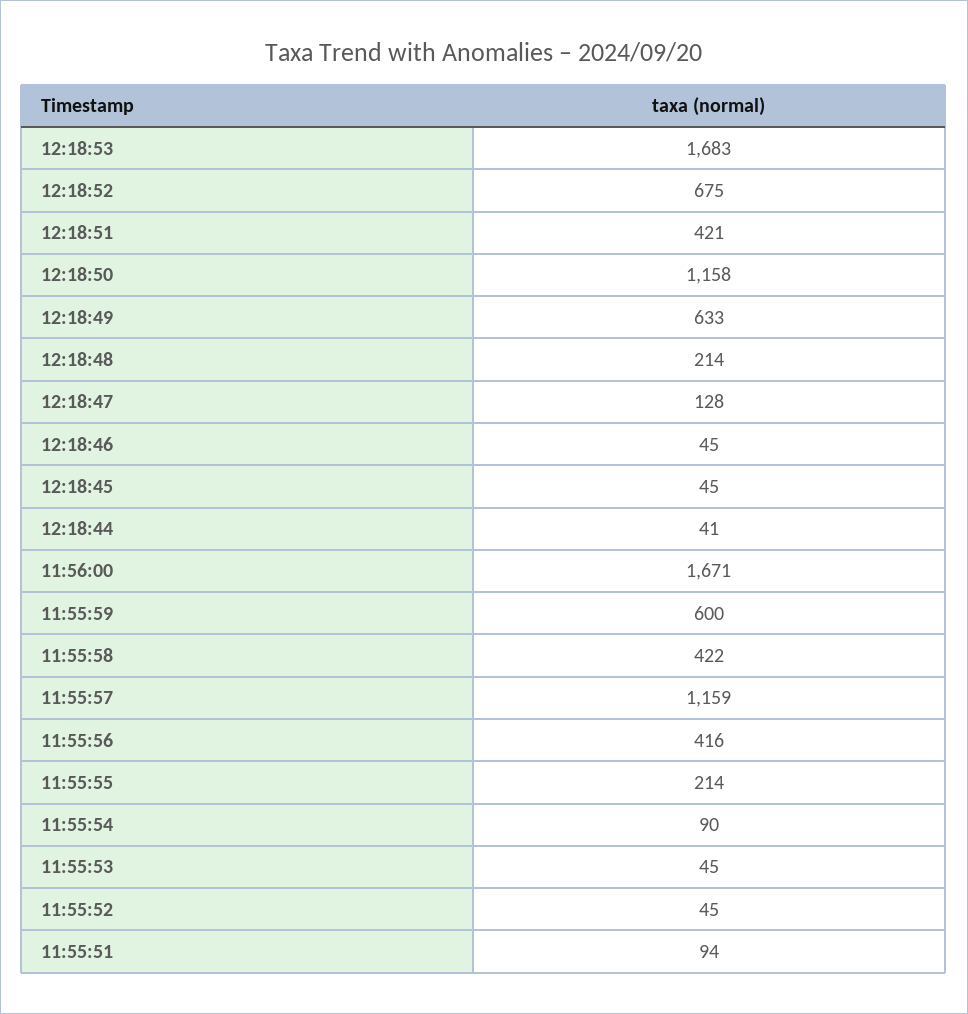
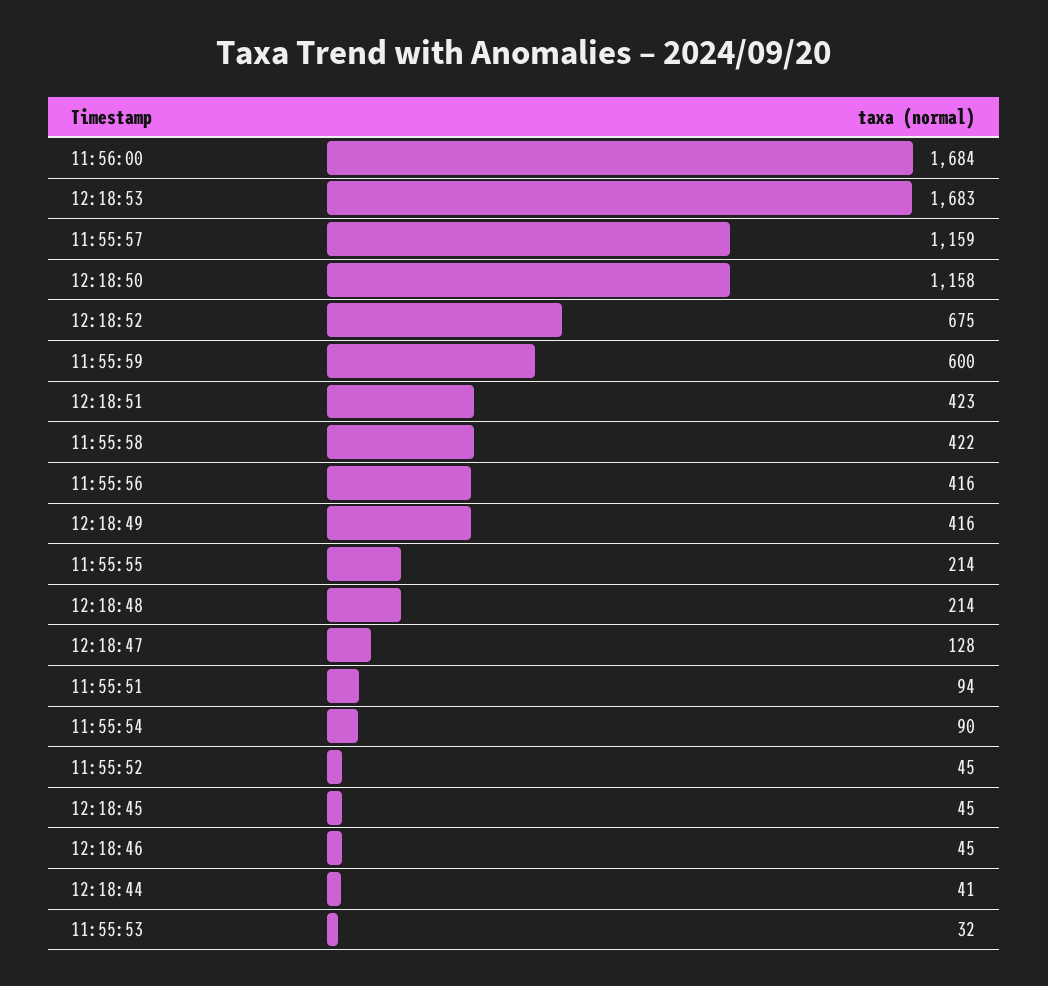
  {
    "12:18:53": 1683,
    "12:18:52": 675,
-   "12:18:51": 421,
+   "12:18:51": 423,
    "12:18:50": 1158,
-   "12:18:49": 633,
+   "12:18:49": 416,
    "12:18:48": 214,
    "12:18:47": 128,
    "12:18:46": 45,
    "12:18:45": 45,
    "12:18:44": 41,
-   "11:56:00": 1671,
+   "11:56:00": 1684,
    "11:55:59": 600,
    "11:55:58": 422,
    "11:55:57": 1159,
    "11:55:56": 416,
    "11:55:55": 214,
    "11:55:54": 90,
-   "11:55:53": 45,
+   "11:55:53": 32,
    "11:55:52": 45,
    "11:55:51": 94
  }

